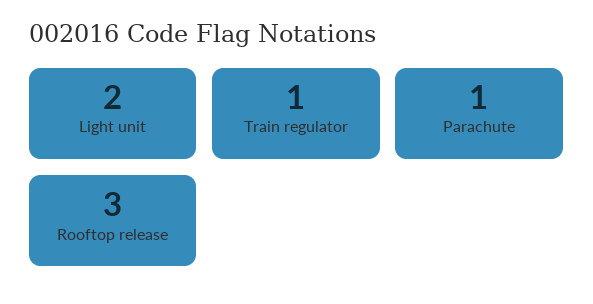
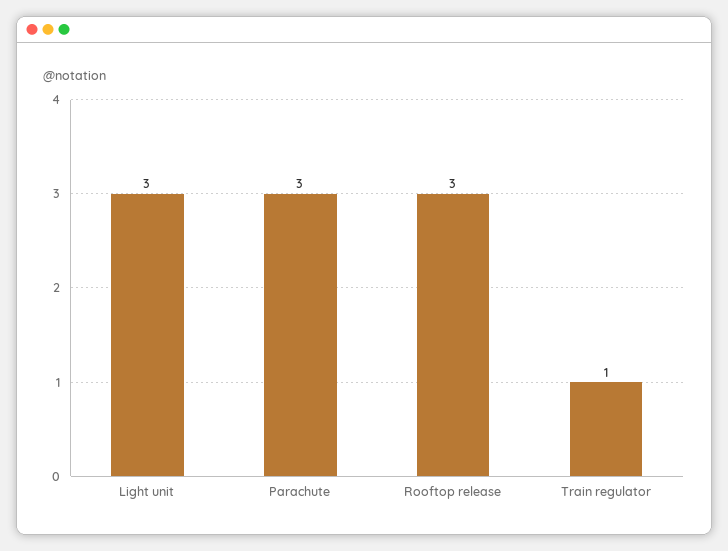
  {
-   "Light unit": 2,
+   "Light unit": 3,
    "Train regulator": 1,
-   "Parachute": 1,
+   "Parachute": 3,
    "Rooftop release": 3
  }

